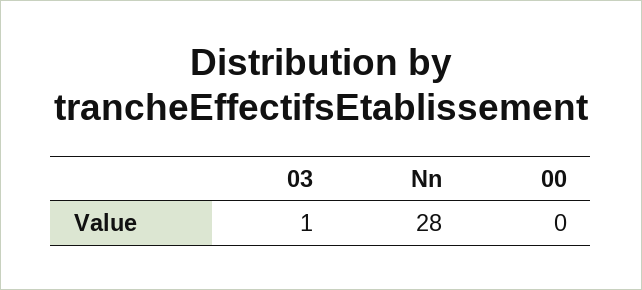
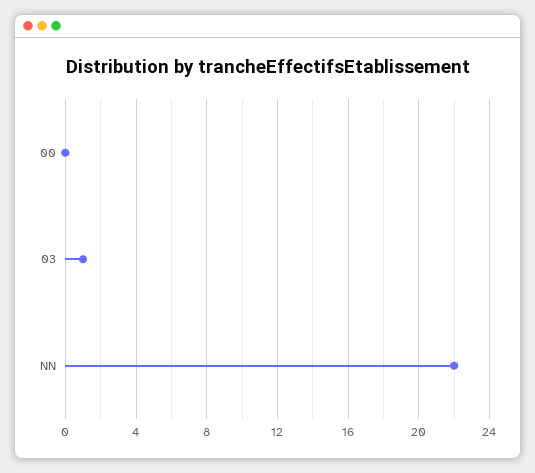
  {
    "03": 1,
-   "Nn": 28,
+   "Nn": 22,
    "00": 0
  }

